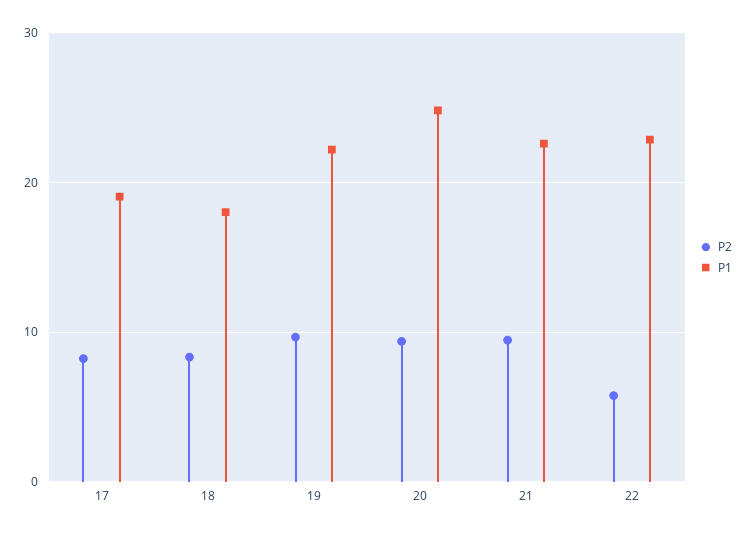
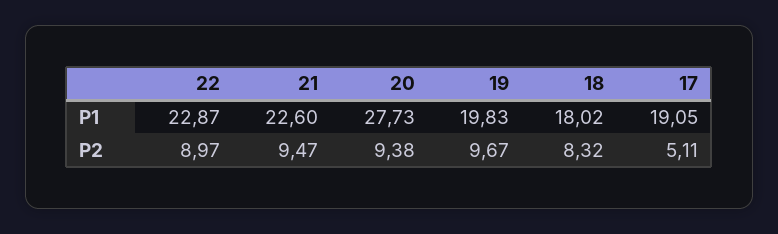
  {
    "P2": {
-     "17": 8,
+     "17": 5.11,
      "18": 8.32,
      "19": 9.67,
      "20": 9.38,
      "21": 9.47,
-     "22": 6
+     "22": 8.97
    },
    "P1": {
      "17": 19.05,
      "18": 18.02,
-     "19": 22,
+     "19": 19.83,
-     "20": 25,
+     "20": 27.73,
      "21": 22.6,
      "22": 22.87
    }
  }

